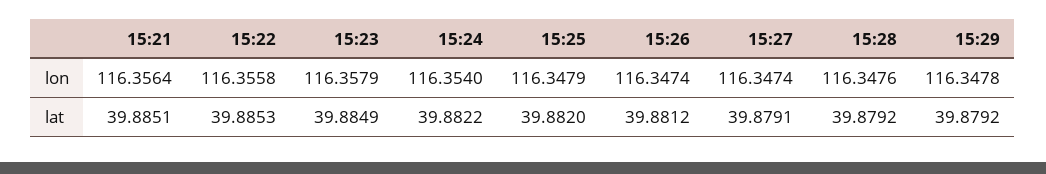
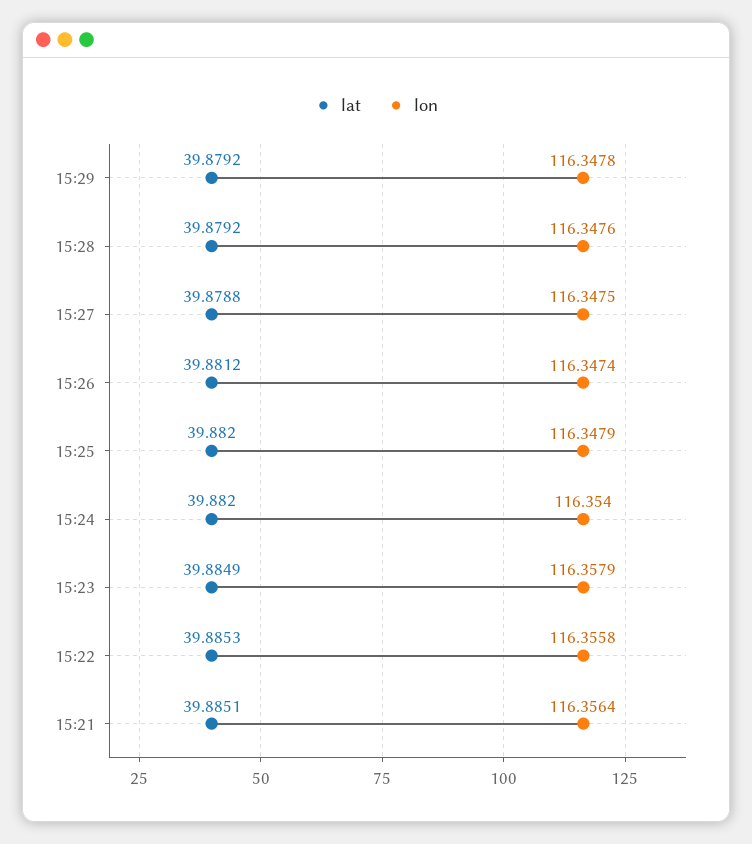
  {
    "lon": {
      "15:21": 116.3564,
      "15:22": 116.3558,
      "15:23": 116.3579,
      "15:24": 116.354,
      "15:25": 116.3479,
      "15:26": 116.3474,
-     "15:27": 116.3474,
+     "15:27": 116.3475,
      "15:28": 116.3476,
      "15:29": 116.3478
    },
    "lat": {
      "15:21": 39.8851,
      "15:22": 39.8853,
      "15:23": 39.8849,
-     "15:24": 39.8822,
+     "15:24": 39.882,
      "15:25": 39.882,
      "15:26": 39.8812,
-     "15:27": 39.8791,
+     "15:27": 39.8788,
      "15:28": 39.8792,
      "15:29": 39.8792
    }
  }

